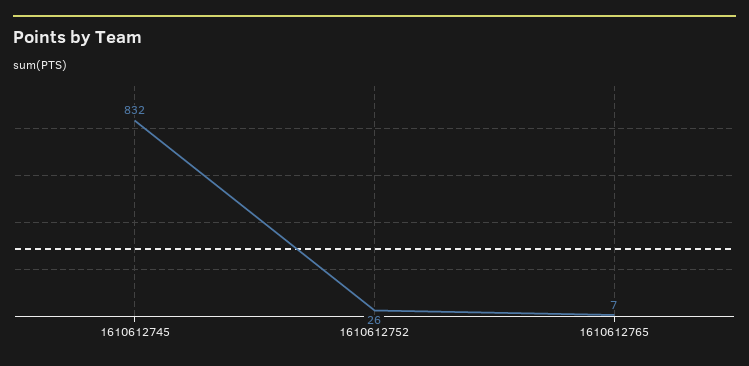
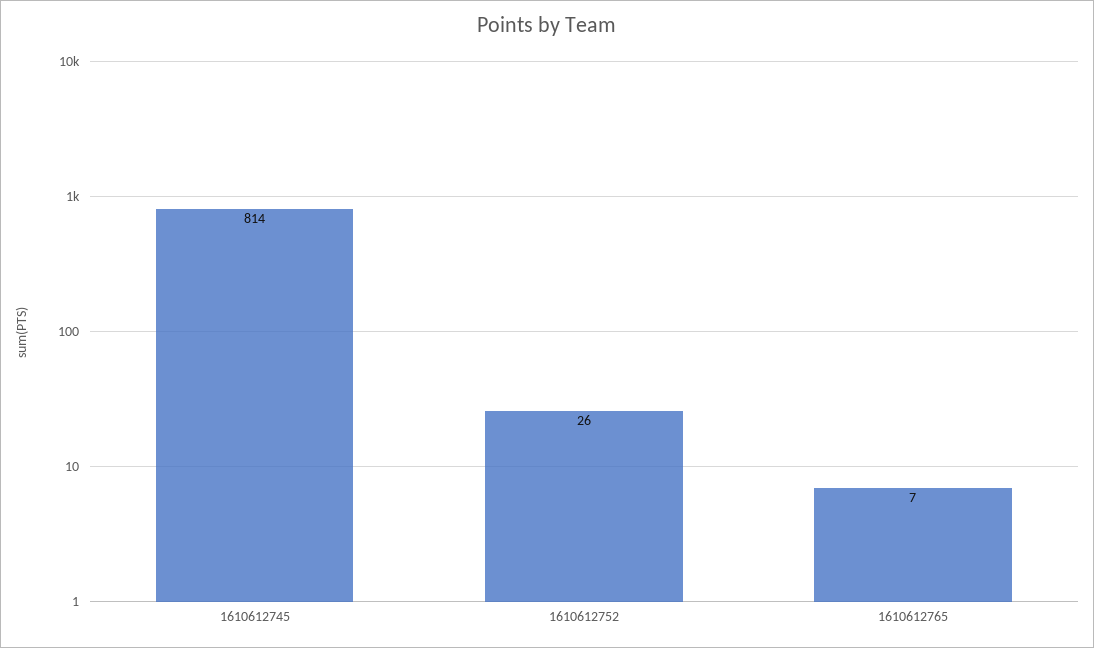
  {
-   "1610612745": 832,
+   "1610612745": 814,
    "1610612752": 26,
    "1610612765": 7
  }

